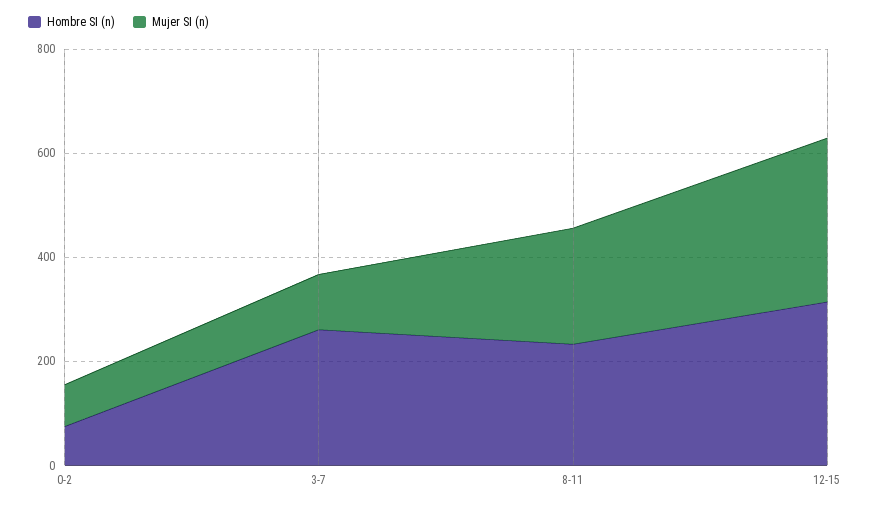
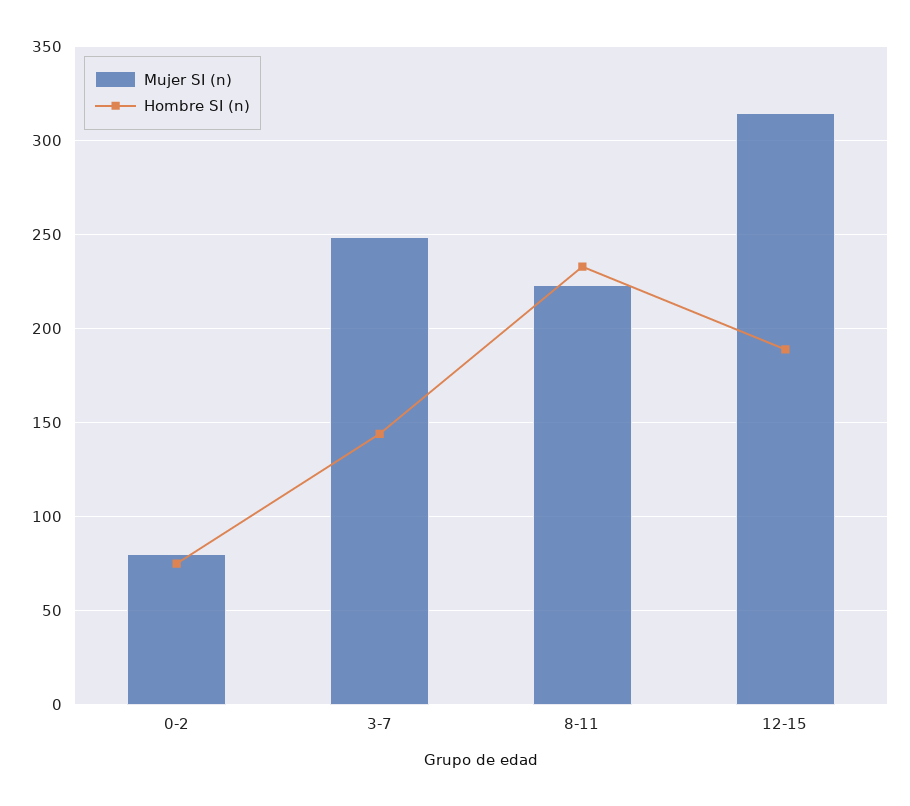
  {
    "Hombre SI (n)": {
      "0-2": 75,
-     "3-7": 250,
+     "3-7": 145,
      "8-11": 235,
-     "12-15": 300
+     "12-15": 190
    },
    "Mujer SI (n)": {
      "0-2": 80,
-     "3-7": 100,
+     "3-7": 250,
      "8-11": 225,
      "12-15": 315
    }
  }

